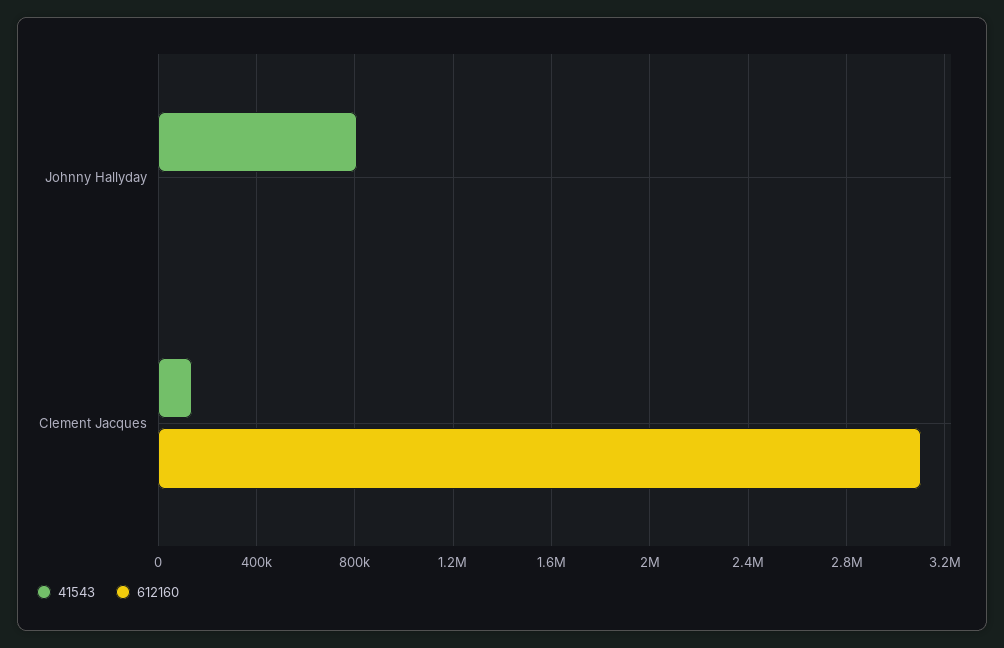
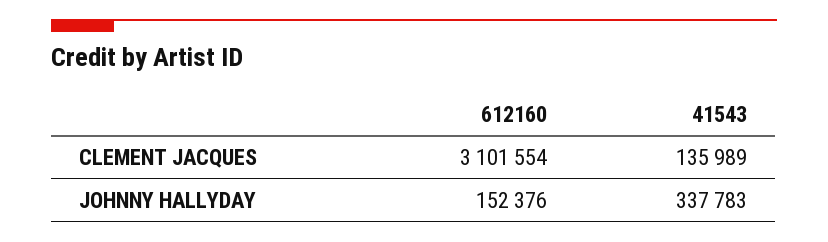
  {
    "41543": {
-     "Johnny Hallyday": 800000,
+     "Johnny Hallyday": 337783,
      "Clement Jacques": 135989
    },
    "612160": {
-     "Johnny Hallyday": 0,
+     "Johnny Hallyday": 152376,
      "Clement Jacques": 3101554
    }
  }

